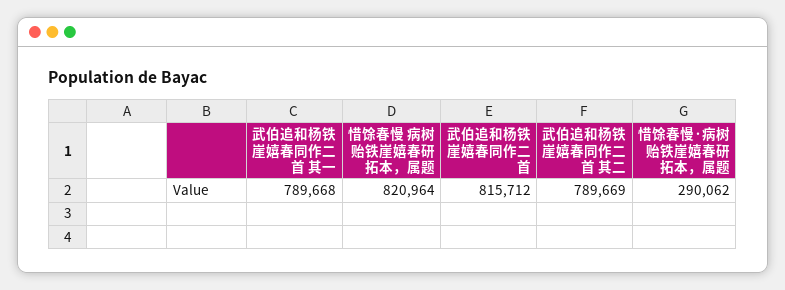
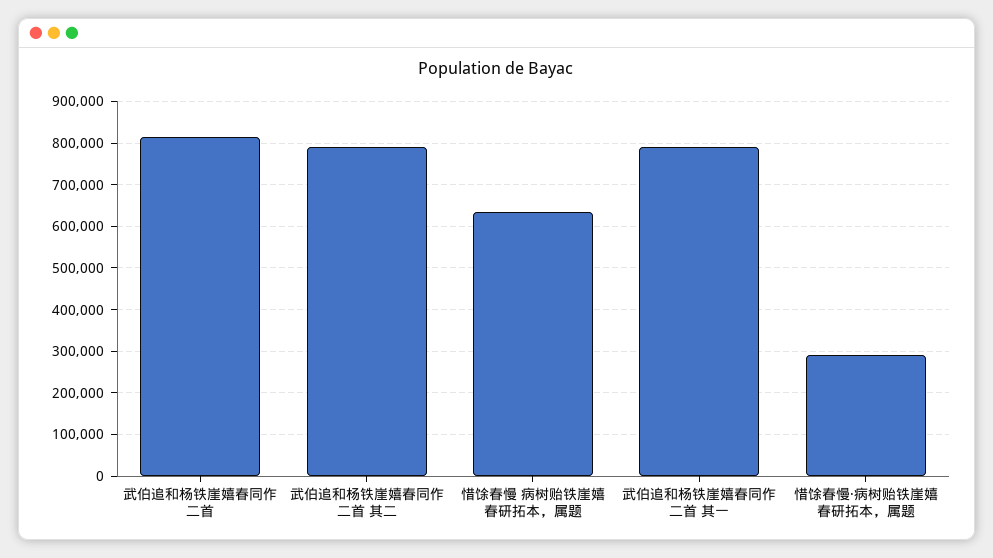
  {
    "武伯追和杨铁崖嬉春同作二首 其一": 789668,
-   "惜馀春慢 病树贻铁崖嬉春研拓本，属题": 820964,
+   "惜馀春慢 病树贻铁崖嬉春研拓本，属题": 640000,
    "武伯追和杨铁崖嬉春同作二首": 815712,
    "武伯追和杨铁崖嬉春同作二首 其二": 789669,
    "惜馀春慢·病树贻铁崖嬉春研拓本，属题": 290062
  }

